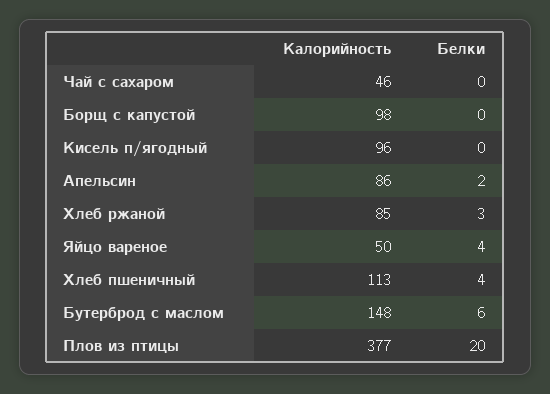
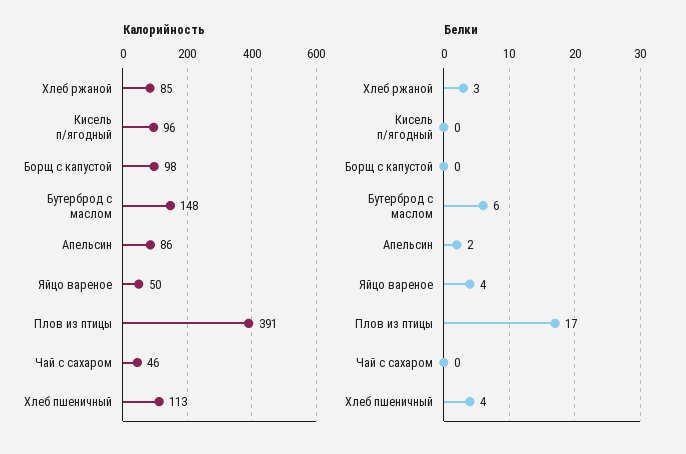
  {
    "Калорийность": {
      "Чай с сахаром": 46,
      "Борщ с капустой": 98,
      "Кисель п/ягодный": 96,
      "Апельсин": 86,
      "Хлеб ржаной": 85,
      "Яйцо вареное": 50,
      "Хлеб пшеничный": 113,
      "Бутерброд с маслом": 148,
-     "Плов из птицы": 377
+     "Плов из птицы": 391
    },
    "Белки": {
      "Чай с сахаром": 0,
      "Борщ с капустой": 0,
      "Кисель п/ягодный": 0,
      "Апельсин": 2,
      "Хлеб ржаной": 3,
      "Яйцо вареное": 4,
      "Хлеб пшеничный": 4,
      "Бутерброд с маслом": 6,
-     "Плов из птицы": 20
+     "Плов из птицы": 17
    }
  }

